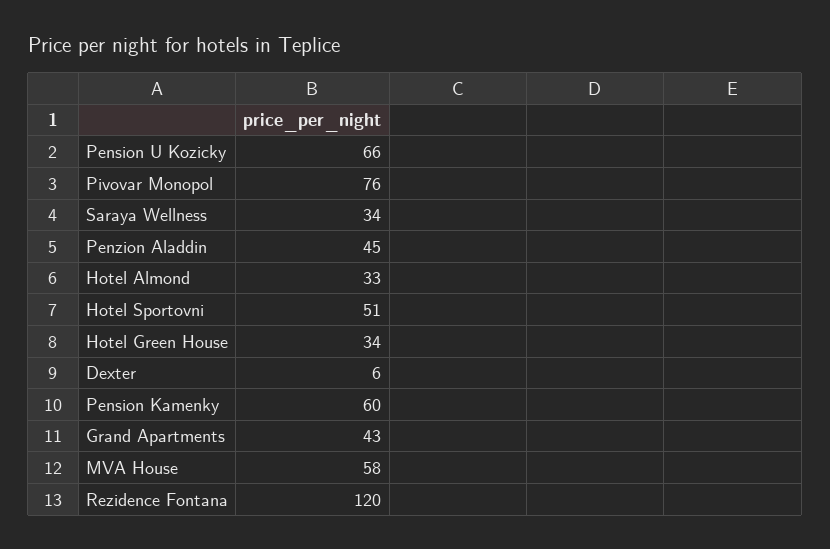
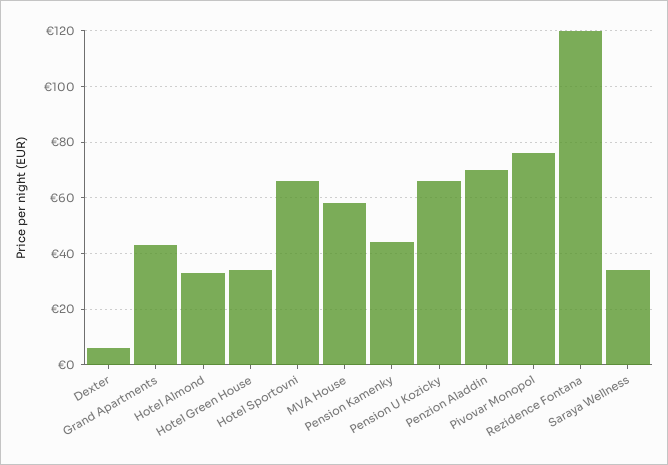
  {
    "Pension U Kozicky": 66,
    "Pivovar Monopol": 76,
    "Saraya Wellness": 34,
-   "Penzion Aladdin": 45,
+   "Penzion Aladdin": 70,
    "Hotel Almond": 33,
-   "Hotel Sportovni": 51,
+   "Hotel Sportovni": 65,
    "Hotel Green House": 34,
    "Dexter": 6,
-   "Pension Kamenky": 60,
+   "Pension Kamenky": 45,
    "Grand Apartments": 43,
    "MVA House": 58,
    "Rezidence Fontana": 120
  }

